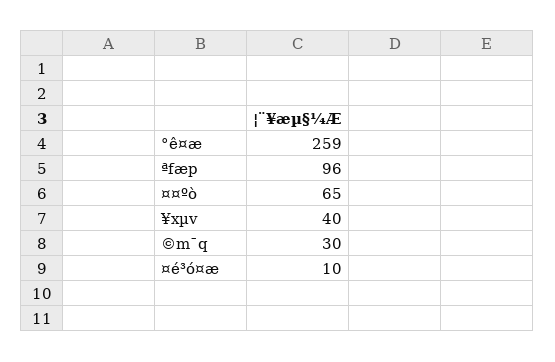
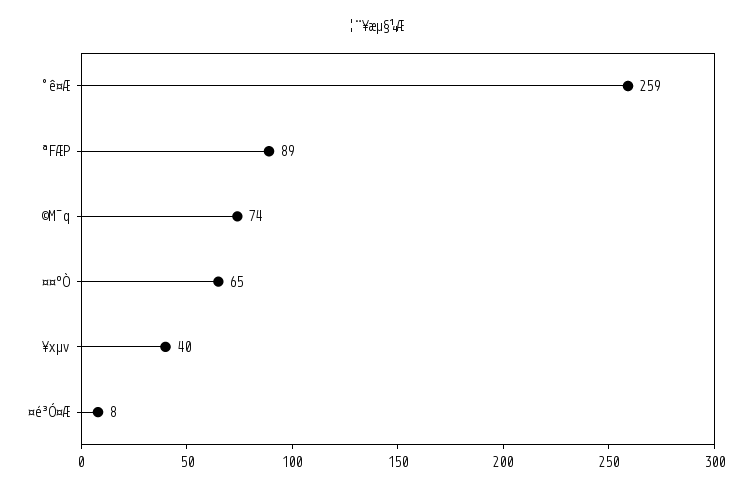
  {
    "°ê¤æ": 259,
-   "ªfæp": 96,
+   "ªfæp": 89,
    "¤¤ºò": 65,
    "¥xµv": 40,
-   "©m¯q": 30,
+   "©m¯q": 74,
-   "¤é³ó¤æ": 10
+   "¤é³ó¤æ": 8
  }

